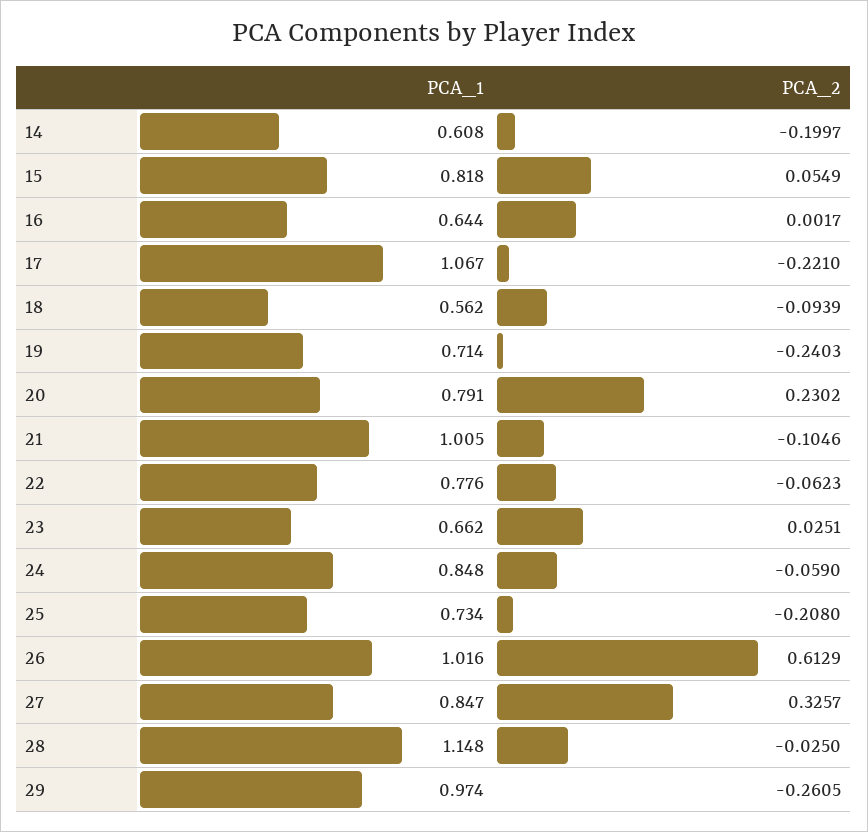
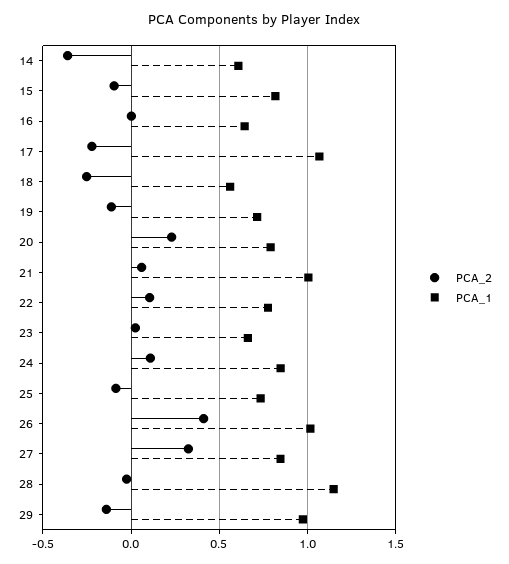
  {
    "PCA_1": {
      "14": 0.608,
      "15": 0.818,
      "16": 0.644,
      "17": 1.067,
      "18": 0.562,
      "19": 0.714,
      "20": 0.791,
      "21": 1.005,
      "22": 0.776,
      "23": 0.662,
      "24": 0.848,
      "25": 0.734,
      "26": 1.016,
      "27": 0.847,
      "28": 1.148,
      "29": 0.974
    },
    "PCA_2": {
-     "14": -0.1997,
+     "14": -0.35,
-     "15": 0.0549,
+     "15": -0.1,
      "16": 0.0017,
      "17": -0.221,
-     "18": -0.0939,
+     "18": -0.25,
-     "19": -0.2403,
+     "19": -0.1,
      "20": 0.2302,
-     "21": -0.1046,
+     "21": 0.05,
-     "22": -0.0623,
+     "22": 0.1,
      "23": 0.0251,
-     "24": -0.059,
+     "24": 0.1,
-     "25": -0.208,
+     "25": -0.1,
-     "26": 0.6129,
+     "26": 0.4,
      "27": 0.3257,
      "28": -0.025,
-     "29": -0.2605
+     "29": -0.15
    }
  }

